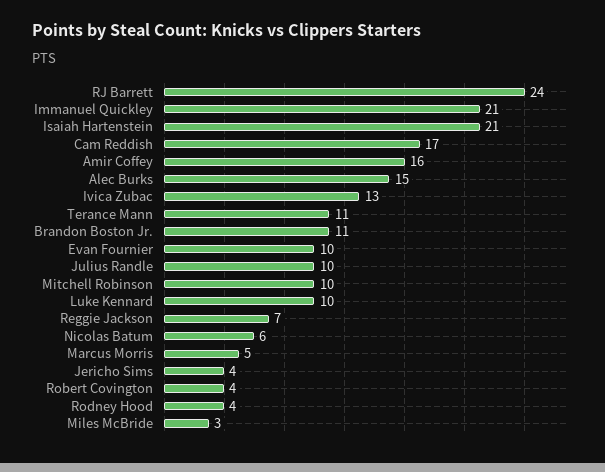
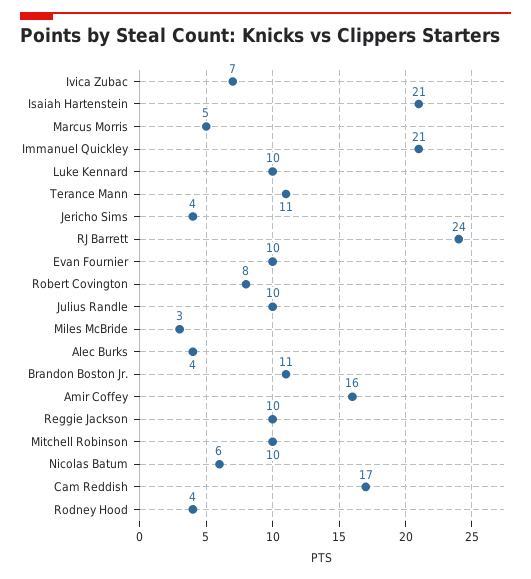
  {
    "RJ Barrett": 24,
    "Immanuel Quickley": 21,
    "Isaiah Hartenstein": 21,
    "Cam Reddish": 17,
    "Amir Coffey": 16,
-   "Alec Burks": 15,
+   "Alec Burks": 4,
-   "Ivica Zubac": 13,
+   "Ivica Zubac": 7,
    "Terance Mann": 11,
    "Brandon Boston Jr.": 11,
    "Evan Fournier": 10,
    "Julius Randle": 10,
    "Mitchell Robinson": 10,
    "Luke Kennard": 10,
-   "Reggie Jackson": 7,
+   "Reggie Jackson": 10,
    "Nicolas Batum": 6,
    "Marcus Morris": 5,
    "Jericho Sims": 4,
-   "Robert Covington": 4,
+   "Robert Covington": 8,
    "Rodney Hood": 4,
    "Miles McBride": 3
  }

